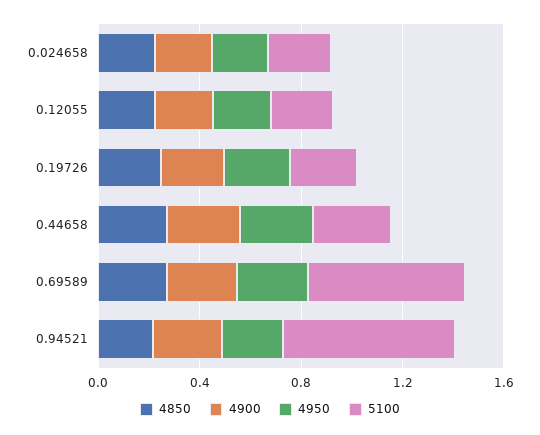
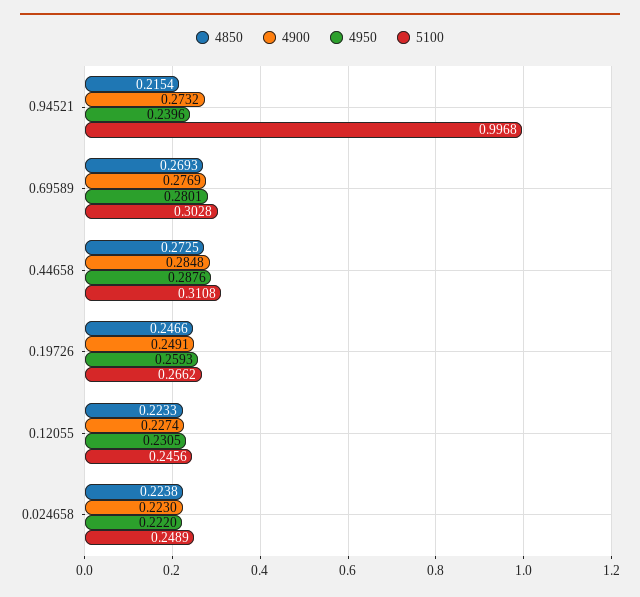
  {
    "4850": {
      "0.024658": 0.2238,
      "0.12055": 0.2233,
      "0.19726": 0.2466,
      "0.44658": 0.2725,
      "0.69589": 0.2693,
      "0.94521": 0.2154
    },
    "4900": {
      "0.024658": 0.223,
      "0.12055": 0.2274,
      "0.19726": 0.2491,
      "0.44658": 0.2848,
      "0.69589": 0.2769,
      "0.94521": 0.2732
    },
    "4950": {
      "0.024658": 0.222,
      "0.12055": 0.2305,
      "0.19726": 0.2593,
      "0.44658": 0.2876,
      "0.69589": 0.2801,
      "0.94521": 0.2396
    },
    "5100": {
      "0.024658": 0.2489,
      "0.12055": 0.2456,
      "0.19726": 0.2662,
      "0.44658": 0.3108,
-     "0.69589": 0.6,
+     "0.69589": 0.3028,
-     "0.94521": 0.7
+     "0.94521": 0.9968
    }
  }

